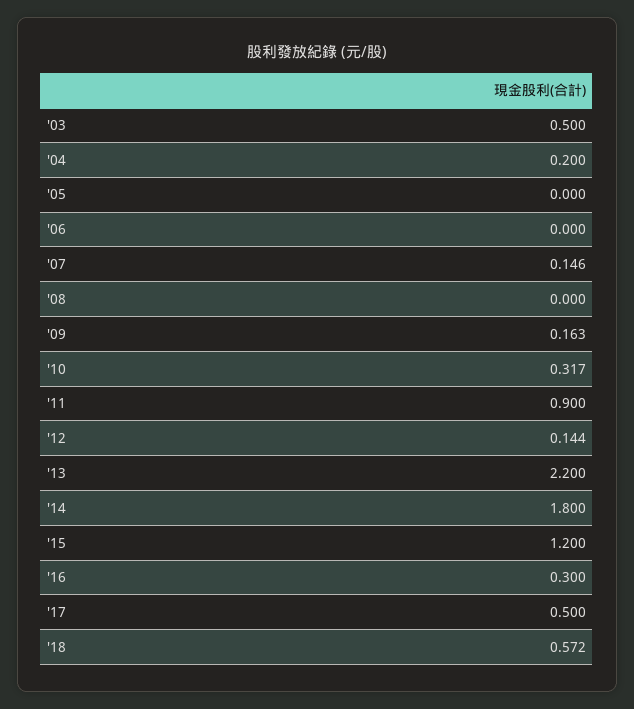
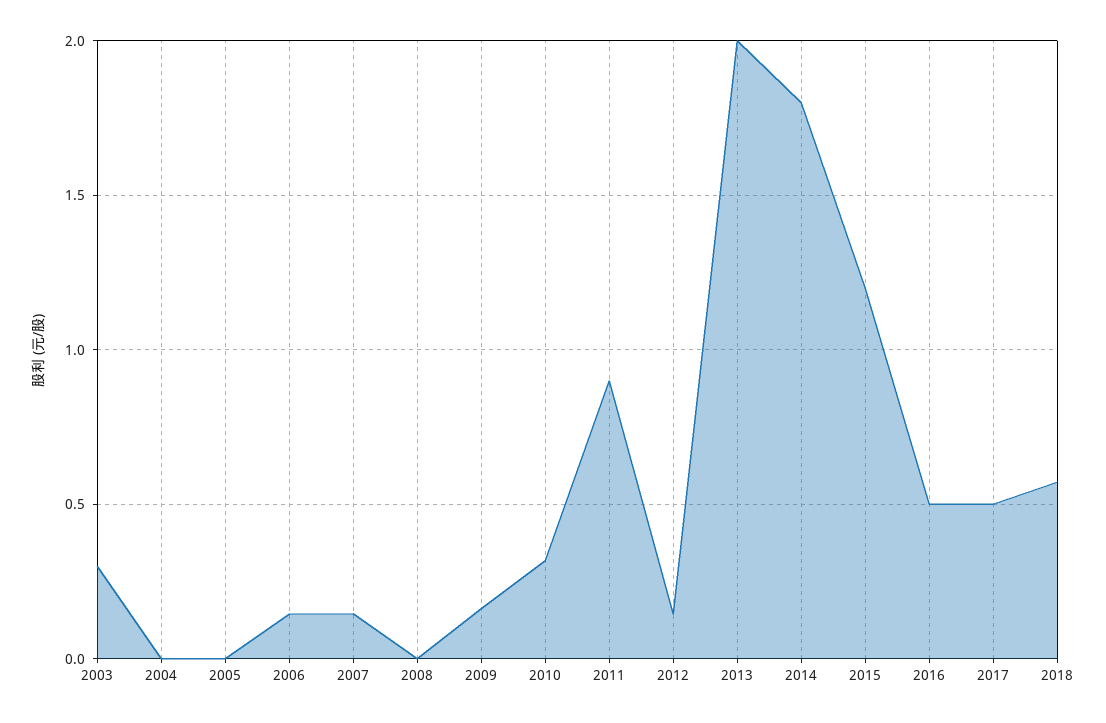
  {
-   "'03": 0.5,
+   "'03": 0.3,
-   "'04": 0.2,
+   "'04": 0,
    "'05": 0,
-   "'06": 0,
+   "'06": 0.15,
    "'07": 0.146,
    "'08": 0,
    "'09": 0.163,
    "'10": 0.317,
    "'11": 0.9,
    "'12": 0.144,
-   "'13": 2.2,
+   "'13": 2,
    "'14": 1.8,
    "'15": 1.2,
-   "'16": 0.3,
+   "'16": 0.5,
    "'17": 0.5,
    "'18": 0.572
  }

